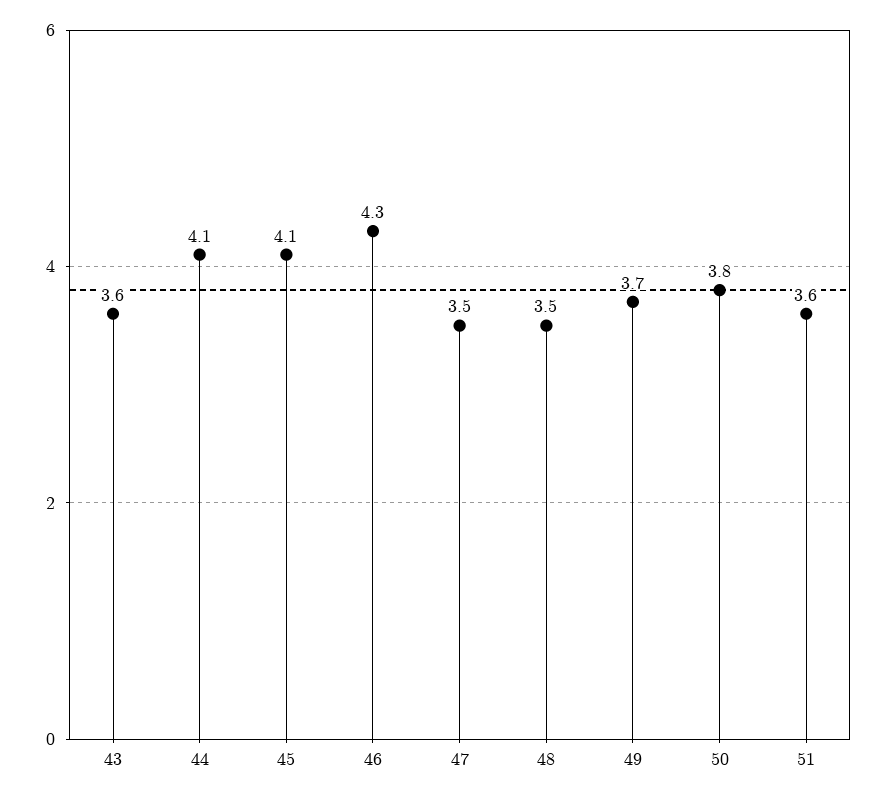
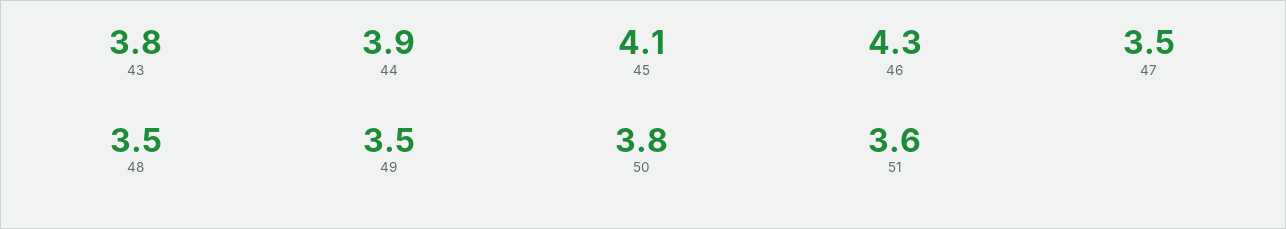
  {
-   "43": 3.6,
+   "43": 3.8,
-   "44": 4.1,
+   "44": 3.9,
    "45": 4.1,
    "46": 4.3,
    "47": 3.5,
    "48": 3.5,
-   "49": 3.7,
+   "49": 3.5,
    "50": 3.8,
    "51": 3.6
  }

